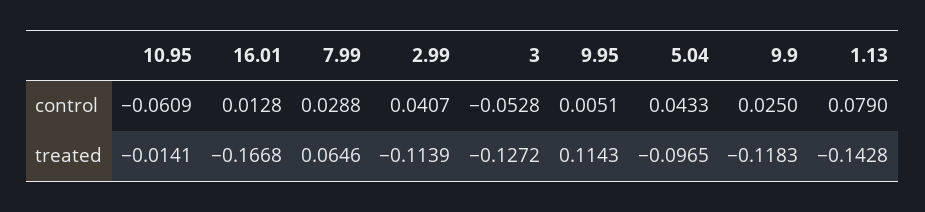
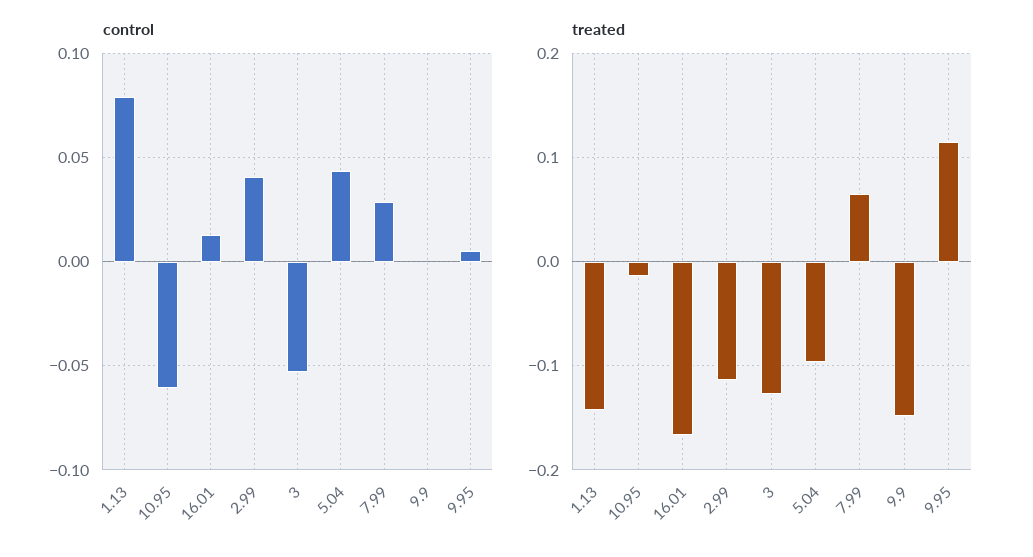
  {
    "control": {
      "10.95": -0.0609,
      "16.01": 0.0128,
      "7.99": 0.0288,
      "2.99": 0.0407,
      "3": -0.0528,
      "9.95": 0.0051,
      "5.04": 0.0433,
-     "9.9": 0.025,
+     "9.9": 0,
      "1.13": 0.079
    },
    "treated": {
      "10.95": -0.0141,
      "16.01": -0.1668,
      "7.99": 0.0646,
      "2.99": -0.1139,
      "3": -0.1272,
      "9.95": 0.1143,
      "5.04": -0.0965,
-     "9.9": -0.1183,
+     "9.9": -0.15,
      "1.13": -0.1428
    }
  }

